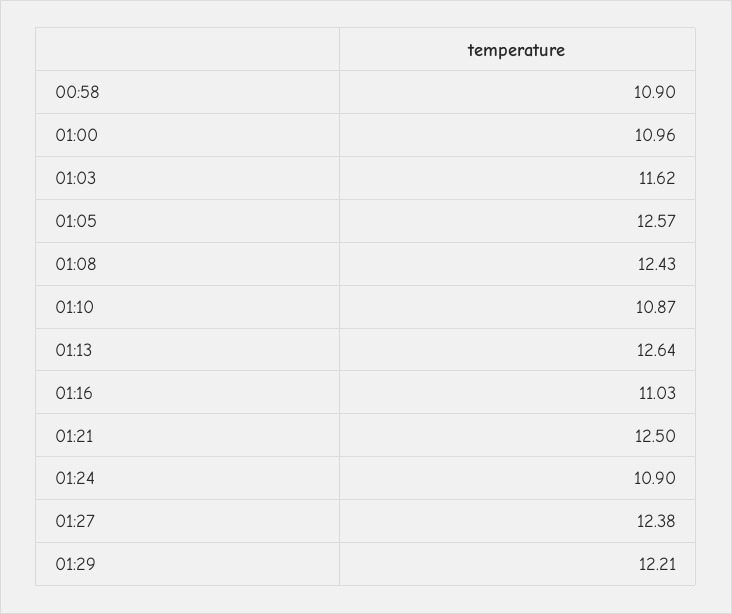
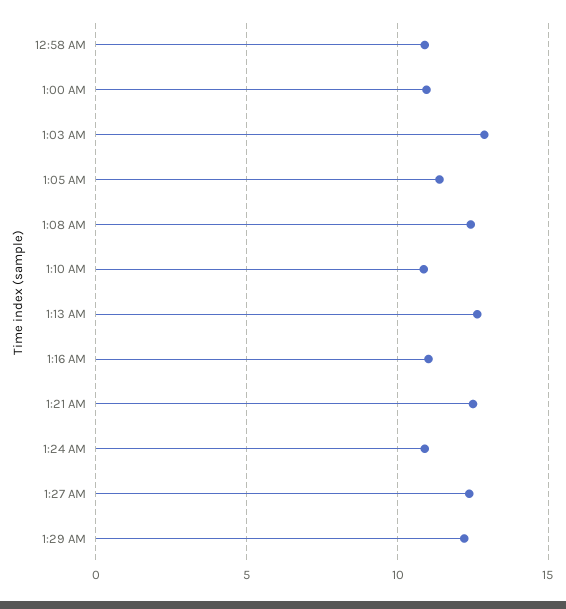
  {
    "00:58": 10.9,
    "01:00": 10.96,
-   "01:03": 11.62,
+   "01:03": 13,
-   "01:05": 12.57,
+   "01:05": 11.5,
    "01:08": 12.43,
    "01:10": 10.87,
    "01:13": 12.64,
    "01:16": 11.03,
    "01:21": 12.5,
    "01:24": 10.9,
    "01:27": 12.38,
    "01:29": 12.21
  }

